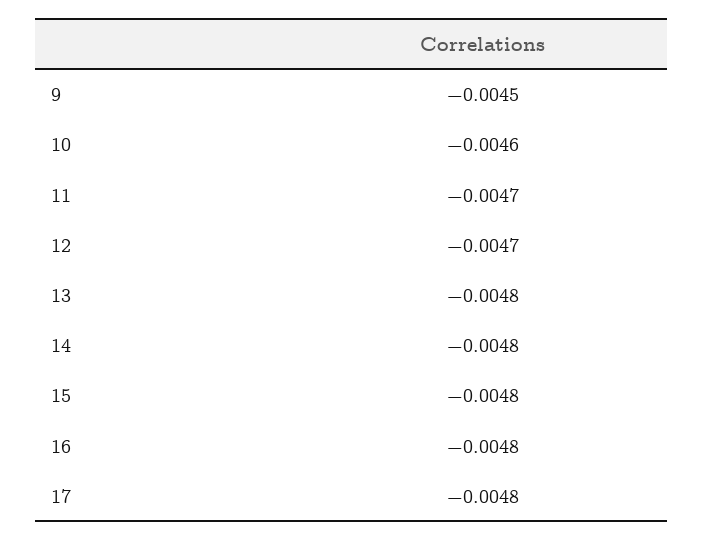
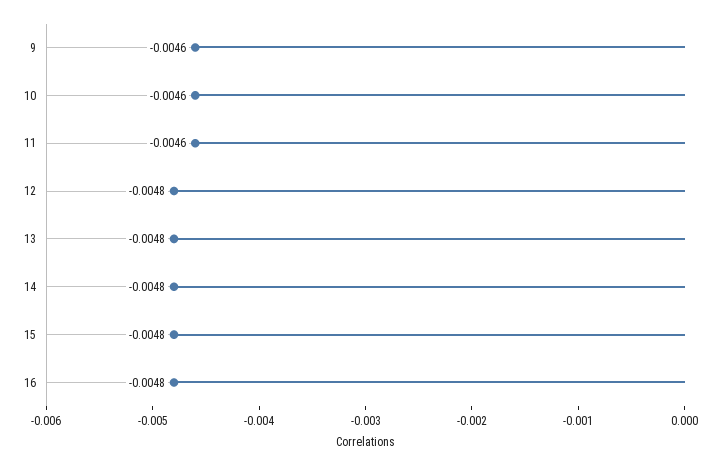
  {
-   "9": -0.0045,
+   "9": -0.0046,
    "10": -0.0046,
-   "11": -0.0047,
+   "11": -0.0046,
-   "12": -0.0047,
+   "12": -0.0048,
    "13": -0.0048,
    "14": -0.0048,
    "15": -0.0048,
-   "16": -0.0048,
+   "16": -0.0048
-   "17": -0.0048
  }

